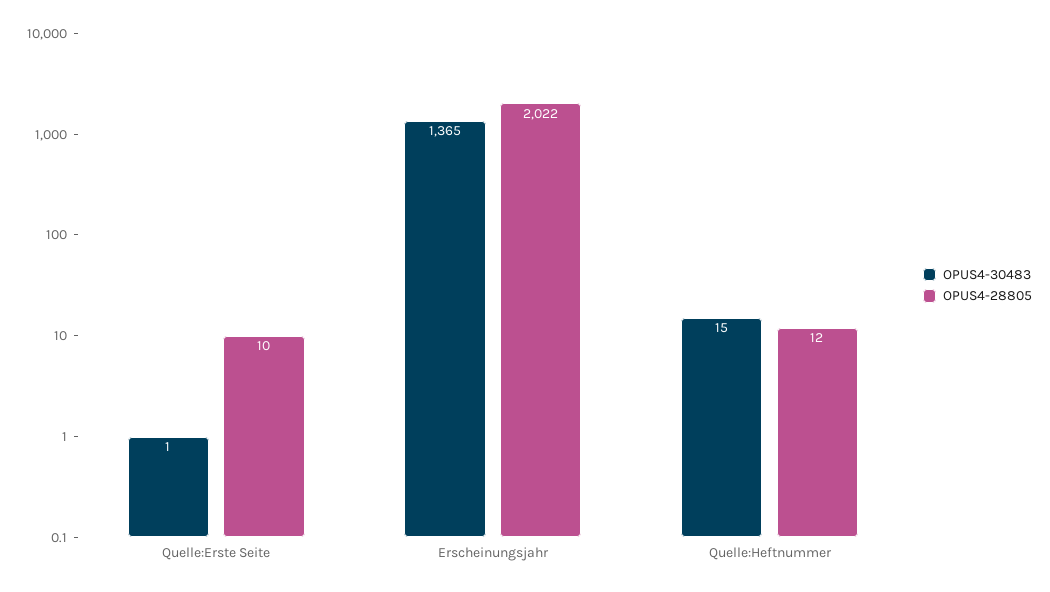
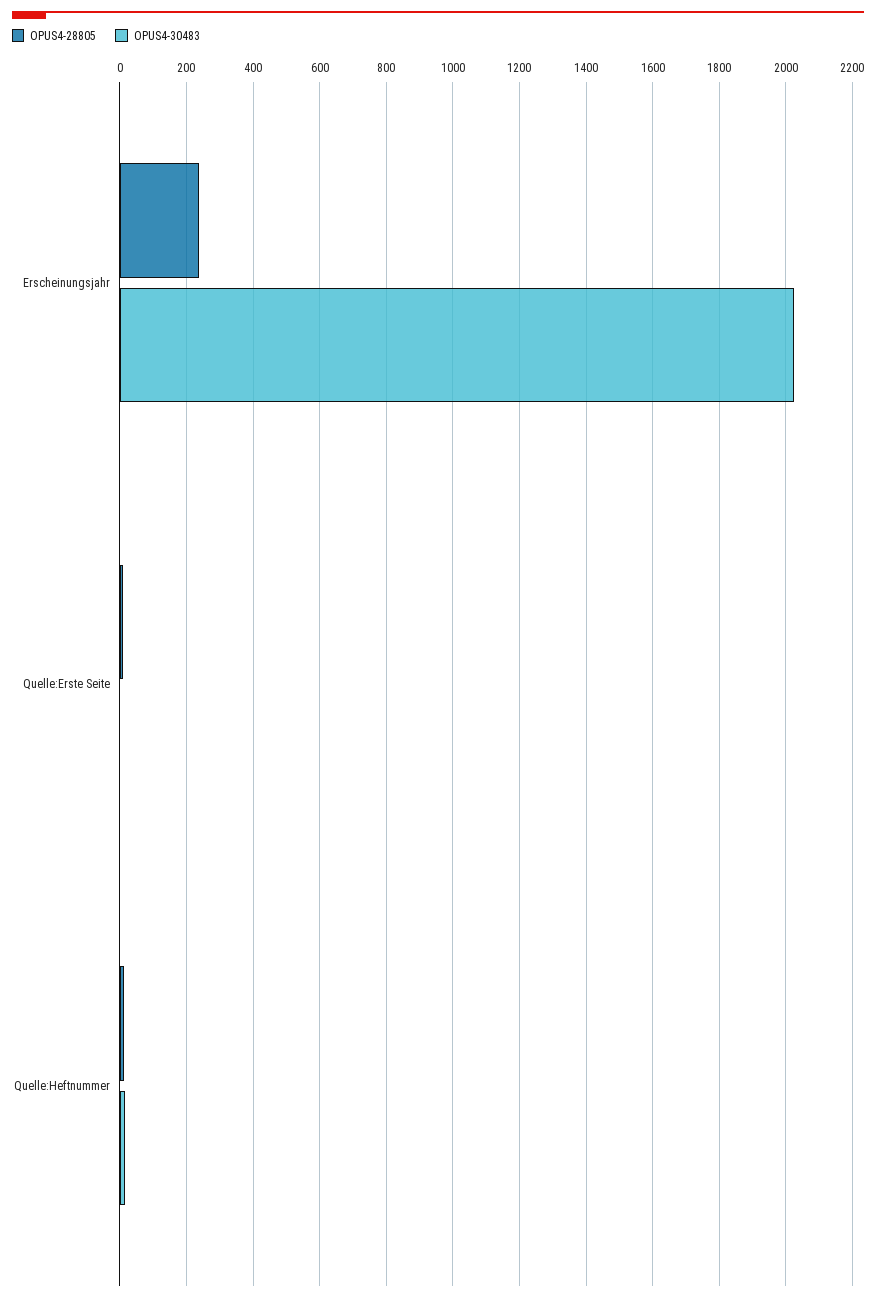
  {
    "OPUS4-30483": {
      "Quelle:Erste Seite": 1,
-     "Erscheinungsjahr": 1365,
+     "Erscheinungsjahr": 2020,
      "Quelle:Heftnummer": 15
    },
    "OPUS4-28805": {
      "Quelle:Erste Seite": 10,
-     "Erscheinungsjahr": 2022,
+     "Erscheinungsjahr": 240,
      "Quelle:Heftnummer": 12
    }
  }

